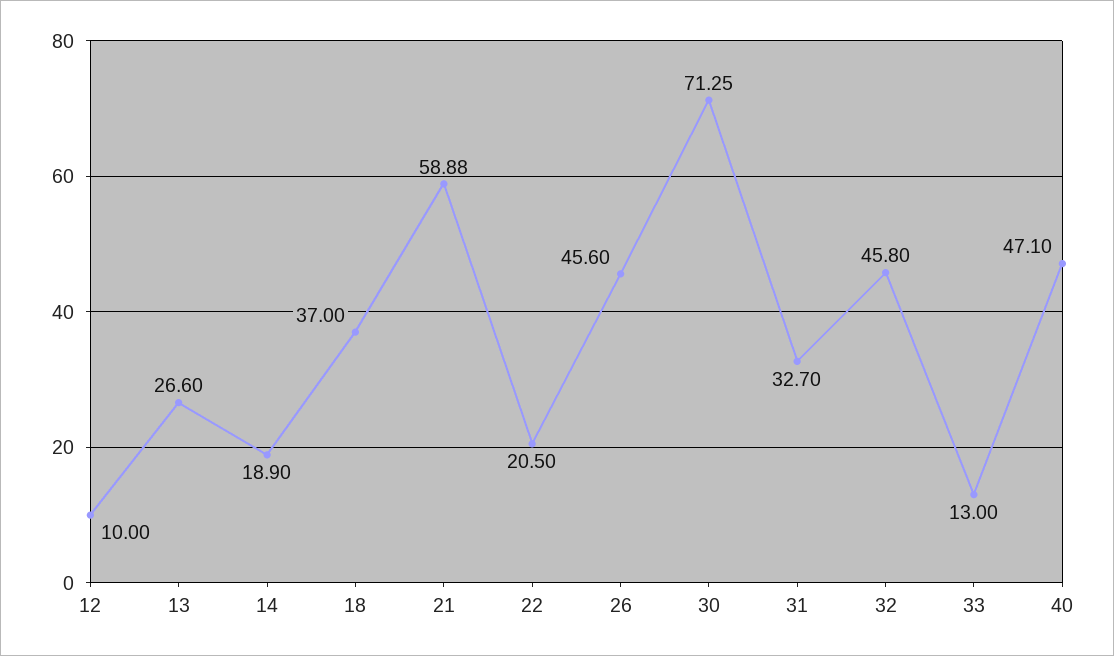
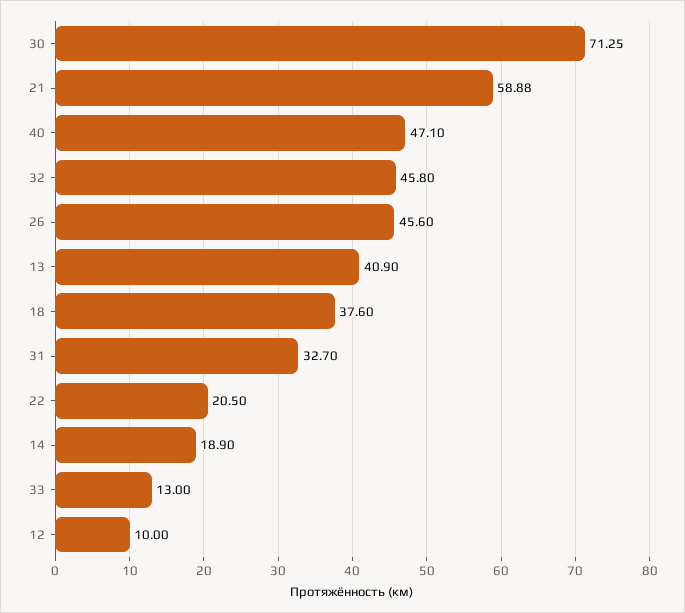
  {
    "12": 10,
-   "13": 26.6,
+   "13": 40.9,
    "14": 18.9,
-   "18": 37,
+   "18": 37.6,
    "21": 58.88,
    "22": 20.5,
    "26": 45.6,
    "30": 71.25,
    "31": 32.7,
    "32": 45.8,
    "33": 13,
    "40": 47.1
  }

